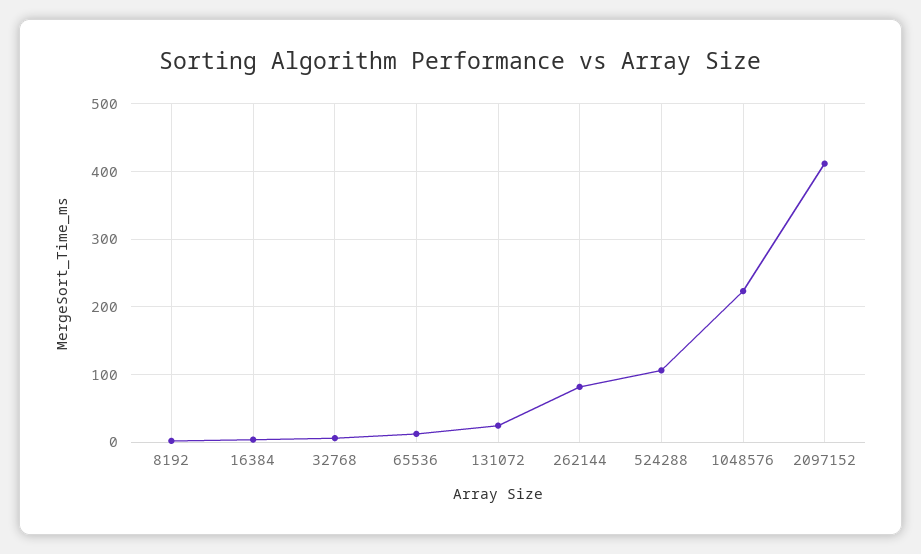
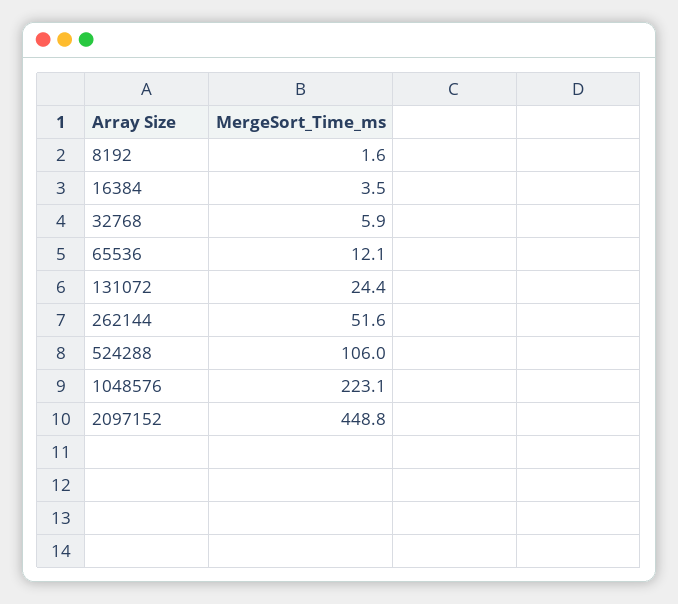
  {
    "8192": 1.6,
    "16384": 3.5,
    "32768": 5.9,
    "65536": 12.1,
    "131072": 24.4,
-   "262144": 80,
+   "262144": 51.6,
    "524288": 106,
    "1048576": 223.1,
-   "2097152": 410
+   "2097152": 448.8
  }

